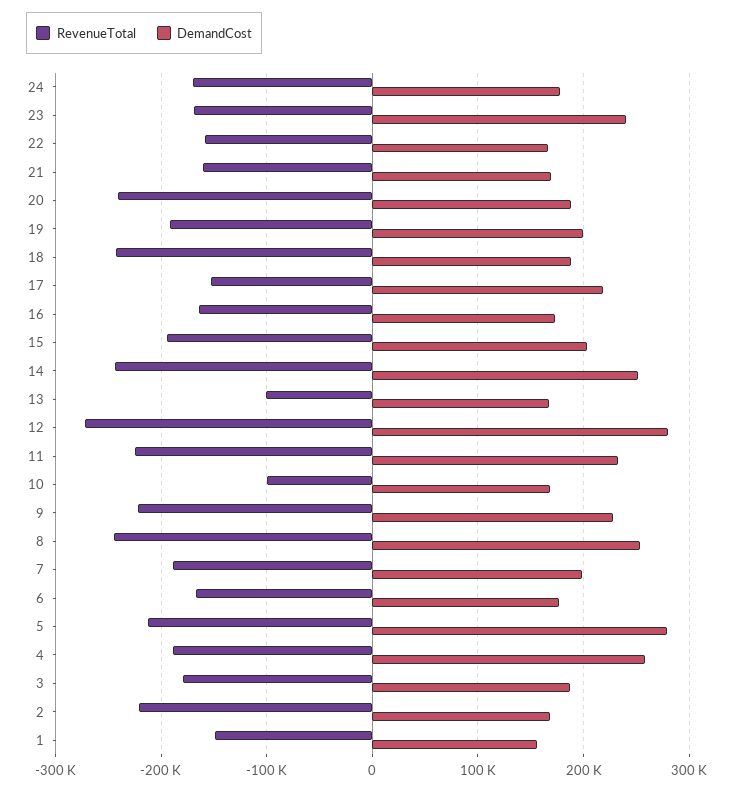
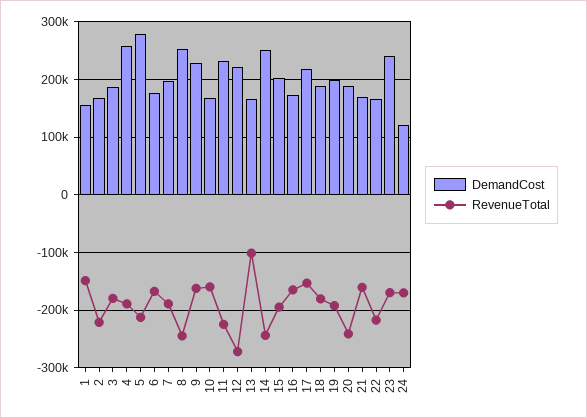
  {
    "RevenueTotal": {
      "24": -170000,
      "23": -170000,
-     "22": -160000,
+     "22": -220000,
      "21": -160000,
      "20": -240000,
      "19": -190000,
-     "18": -240000,
+     "18": -180000,
      "17": -150000,
      "16": -160000,
      "15": -190000,
      "14": -240000,
      "13": -100000,
      "12": -270000,
      "11": -220000,
-     "10": -100000,
+     "10": -160000,
-     "9": -220000,
+     "9": -160000,
      "8": -240000,
      "7": -190000,
      "6": -170000,
      "5": -210000,
      "4": -190000,
      "3": -180000,
      "2": -220000,
      "1": -150000
    },
    "DemandCost": {
-     "24": 180000,
+     "24": 120000,
      "23": 240000,
      "22": 170000,
      "21": 170000,
      "20": 190000,
      "19": 200000,
      "18": 190000,
      "17": 220000,
      "16": 170000,
      "15": 200000,
      "14": 250000,
      "13": 170000,
-     "12": 280000,
+     "12": 220000,
      "11": 230000,
      "10": 170000,
      "9": 230000,
      "8": 250000,
      "7": 200000,
      "6": 180000,
      "5": 280000,
      "4": 260000,
      "3": 190000,
      "2": 170000,
      "1": 160000
    }
  }

